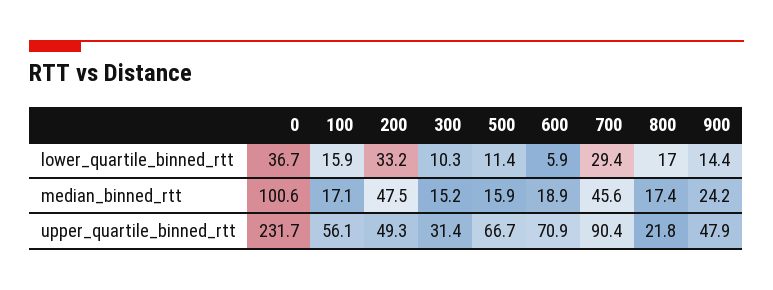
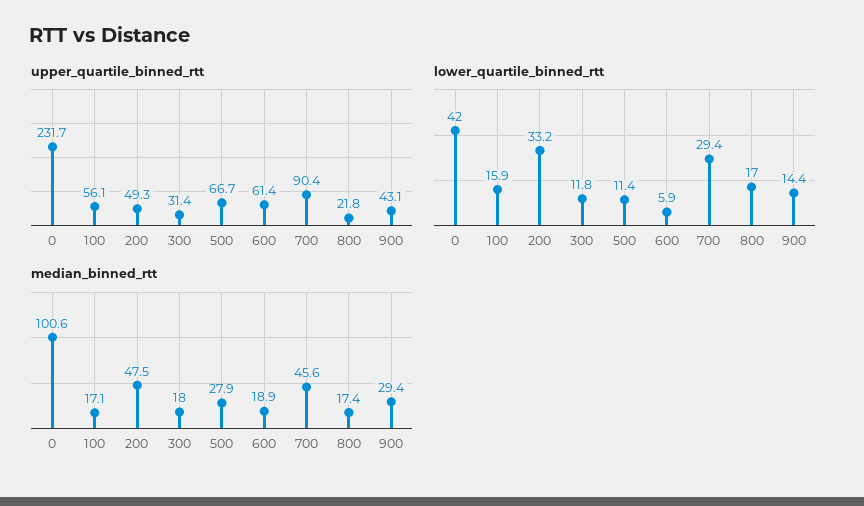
  {
    "lower_quartile_binned_rtt": {
-     "0": 36.7,
+     "0": 42,
      "100": 15.9,
      "200": 33.2,
-     "300": 10.3,
+     "300": 11.8,
      "500": 11.4,
      "600": 5.9,
      "700": 29.4,
      "800": 17,
      "900": 14.4
    },
    "median_binned_rtt": {
      "0": 100.6,
      "100": 17.1,
      "200": 47.5,
-     "300": 15.2,
+     "300": 18,
-     "500": 15.9,
+     "500": 27.9,
      "600": 18.9,
      "700": 45.6,
      "800": 17.4,
-     "900": 24.2
+     "900": 29.4
    },
    "upper_quartile_binned_rtt": {
      "0": 231.7,
      "100": 56.1,
      "200": 49.3,
      "300": 31.4,
      "500": 66.7,
-     "600": 70.9,
+     "600": 61.4,
      "700": 90.4,
      "800": 21.8,
-     "900": 47.9
+     "900": 43.1
    }
  }

